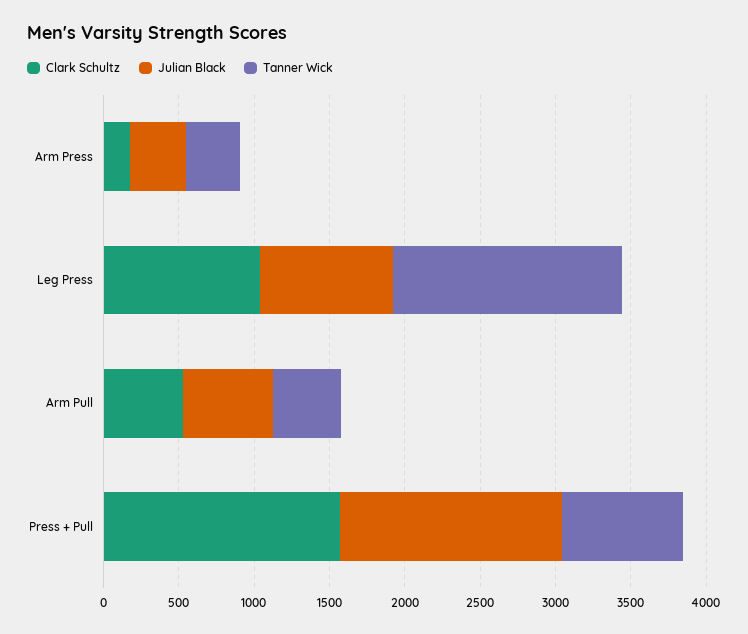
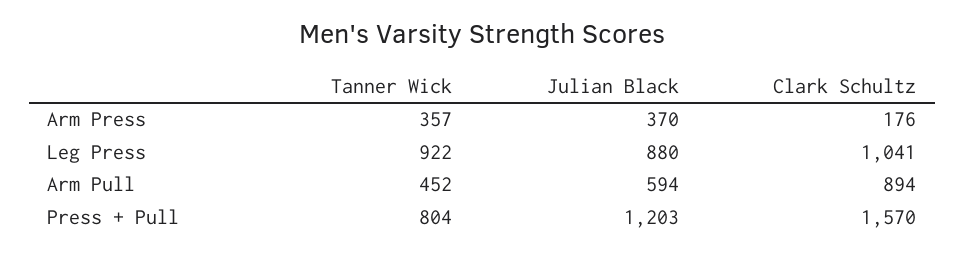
  {
    "Clark Schultz": {
      "Arm Press": 176,
      "Leg Press": 1041,
-     "Arm Pull": 500,
+     "Arm Pull": 894,
      "Press + Pull": 1570
    },
    "Julian Black": {
      "Arm Press": 370,
      "Leg Press": 880,
      "Arm Pull": 594,
-     "Press + Pull": 1500
+     "Press + Pull": 1203
    },
    "Tanner Wick": {
      "Arm Press": 357,
-     "Leg Press": 1500,
+     "Leg Press": 922,
      "Arm Pull": 452,
      "Press + Pull": 804
    }
  }

